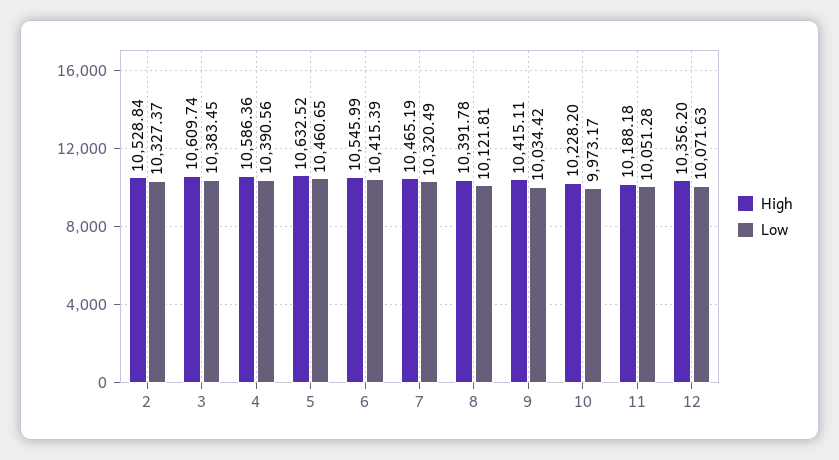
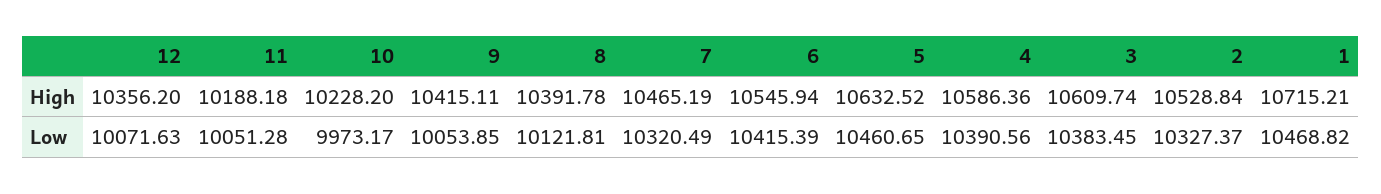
  {
    "High": {
      "2": 10528.84,
      "3": 10609.74,
      "4": 10586.36,
      "5": 10632.52,
-     "6": 10545.99,
+     "6": 10545.94,
      "7": 10465.19,
      "8": 10391.78,
      "9": 10415.11,
      "10": 10228.2,
      "11": 10188.18,
-     "12": 10356.2
+     "12": 10356.2,
+     "1": 10715.21
    },
    "Low": {
      "2": 10327.37,
      "3": 10383.45,
      "4": 10390.56,
      "5": 10460.65,
      "6": 10415.39,
      "7": 10320.49,
      "8": 10121.81,
-     "9": 10034.42,
+     "9": 10053.85,
      "10": 9973.17,
      "11": 10051.28,
-     "12": 10071.63
+     "12": 10071.63,
+     "1": 10468.82
    }
  }

